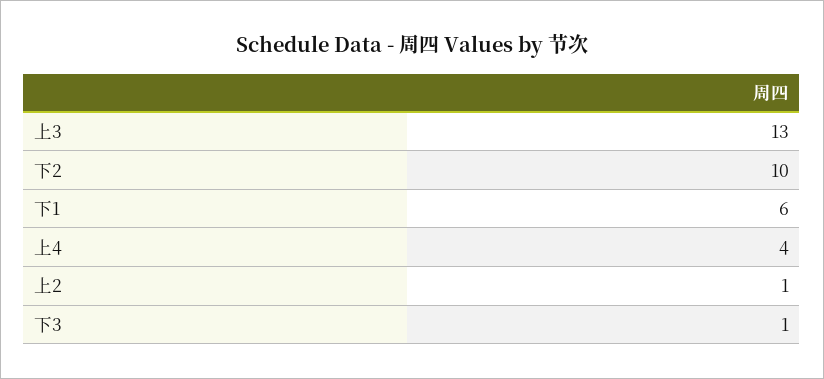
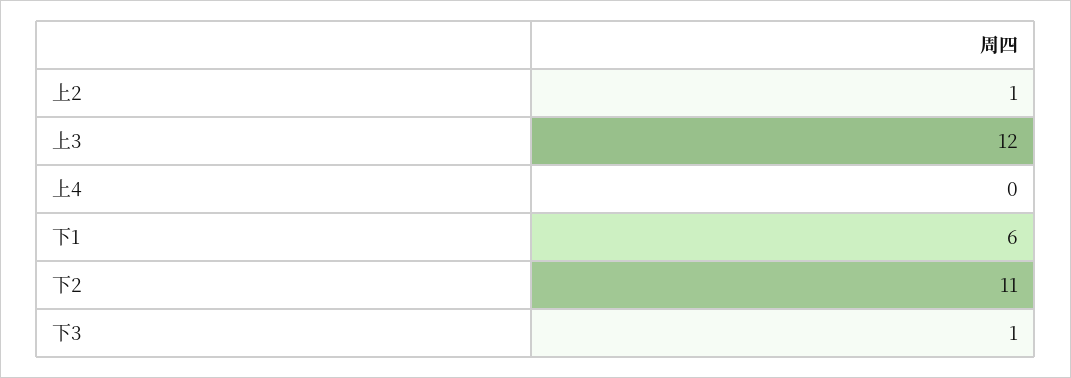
  {
-   "上3": 13,
+   "上3": 12,
-   "下2": 10,
+   "下2": 11,
    "下1": 6,
-   "上4": 4,
+   "上4": 0,
    "上2": 1,
    "下3": 1
  }

